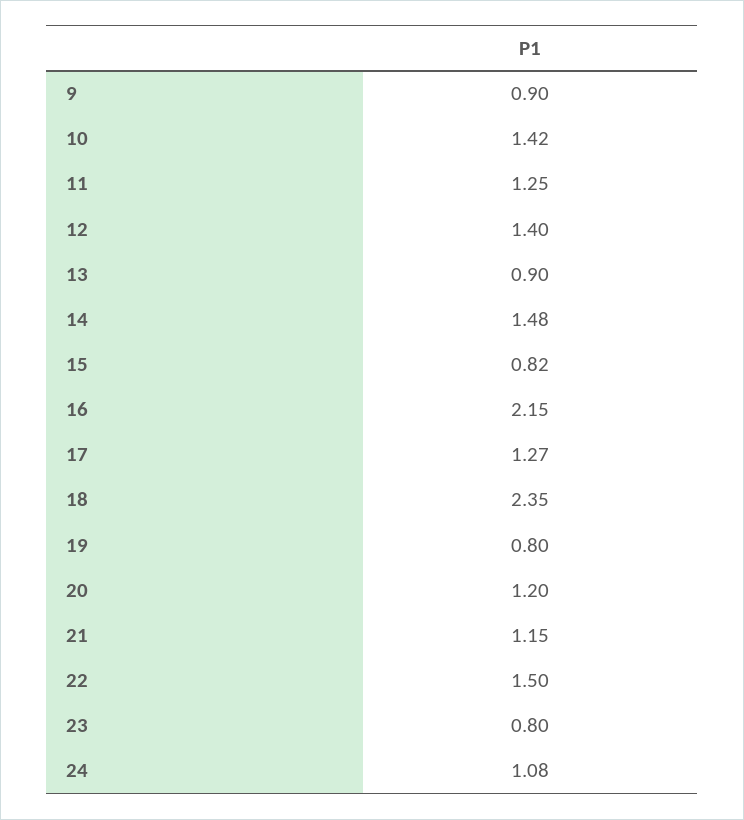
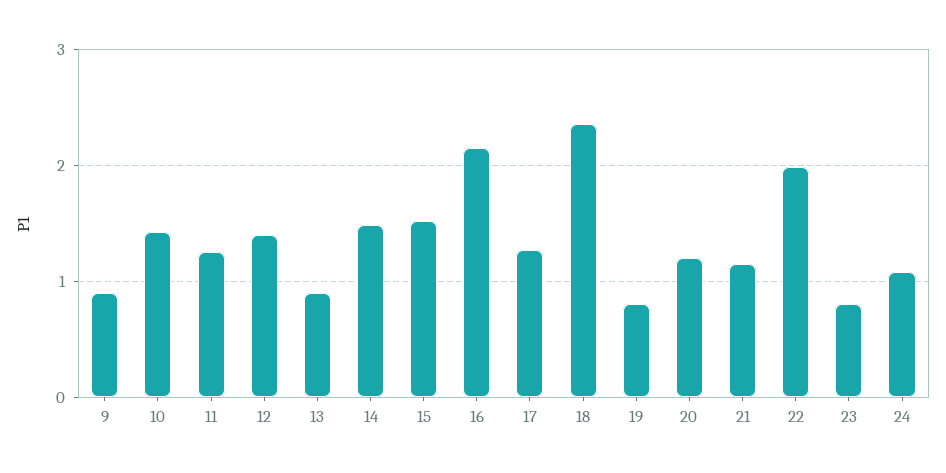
  {
    "9": 0.9,
    "10": 1.42,
    "11": 1.25,
    "12": 1.4,
    "13": 0.9,
    "14": 1.48,
-   "15": 0.82,
+   "15": 1.5,
    "16": 2.15,
    "17": 1.27,
    "18": 2.35,
    "19": 0.8,
    "20": 1.2,
    "21": 1.15,
-   "22": 1.5,
+   "22": 2,
    "23": 0.8,
    "24": 1.08
  }

